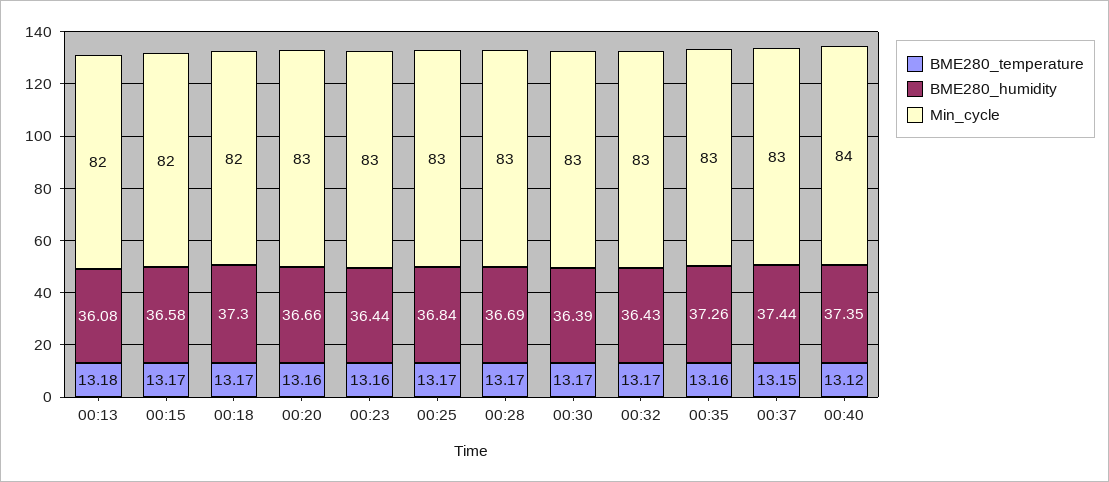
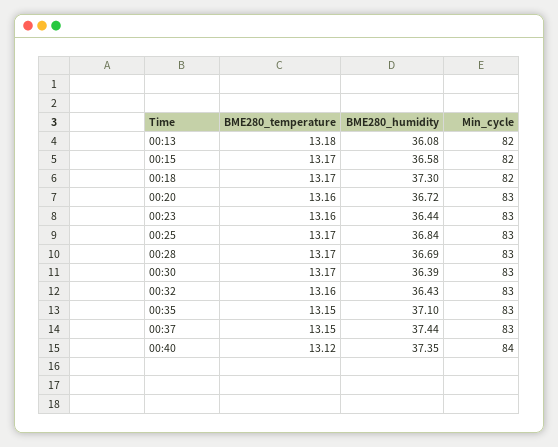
  {
    "BME280_temperature": {
      "00:13": 13.18,
      "00:15": 13.17,
      "00:18": 13.17,
      "00:20": 13.16,
      "00:23": 13.16,
      "00:25": 13.17,
      "00:28": 13.17,
      "00:30": 13.17,
-     "00:32": 13.17,
+     "00:32": 13.16,
-     "00:35": 13.16,
+     "00:35": 13.15,
      "00:37": 13.15,
      "00:40": 13.12
    },
    "BME280_humidity": {
      "00:13": 36.08,
      "00:15": 36.58,
      "00:18": 37.3,
-     "00:20": 36.66,
+     "00:20": 36.72,
      "00:23": 36.44,
      "00:25": 36.84,
      "00:28": 36.69,
      "00:30": 36.39,
      "00:32": 36.43,
-     "00:35": 37.26,
+     "00:35": 37.1,
      "00:37": 37.44,
      "00:40": 37.35
    },
    "Min_cycle": {
      "00:13": 82,
      "00:15": 82,
      "00:18": 82,
      "00:20": 83,
      "00:23": 83,
      "00:25": 83,
      "00:28": 83,
      "00:30": 83,
      "00:32": 83,
      "00:35": 83,
      "00:37": 83,
      "00:40": 84
    }
  }

